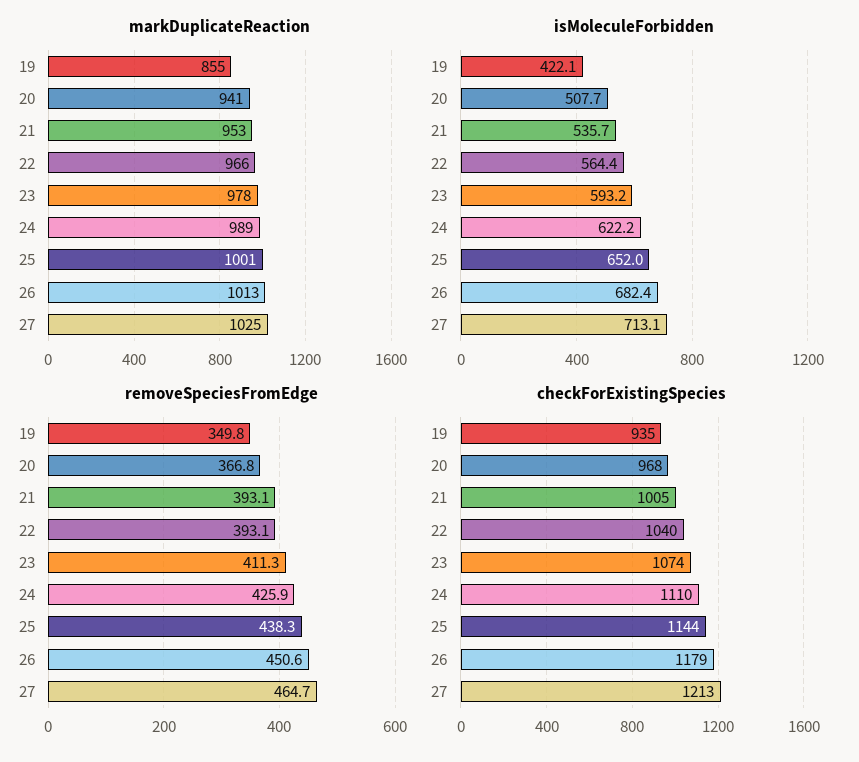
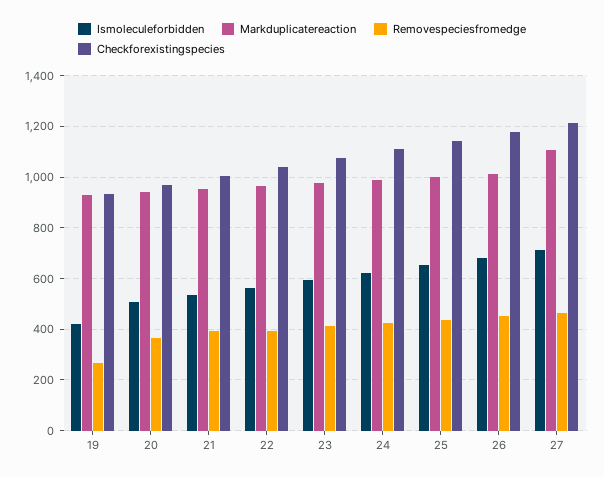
  {
    "markDuplicateReaction": {
-     "19": 855,
+     "19": 925,
      "20": 941,
      "21": 953,
      "22": 966,
      "23": 978,
      "24": 989,
      "25": 1001,
      "26": 1013,
-     "27": 1025
+     "27": 1100
    },
    "isMoleculeForbidden": {
      "19": 422.1,
      "20": 507.7,
      "21": 535.7,
      "22": 564.4,
      "23": 593.2,
      "24": 622.2,
      "25": 652,
      "26": 682.4,
      "27": 713.1
    },
    "removeSpeciesFromEdge": {
-     "19": 349.8,
+     "19": 275,
      "20": 366.8,
      "21": 393.1,
      "22": 393.1,
      "23": 411.3,
      "24": 425.9,
      "25": 438.3,
      "26": 450.6,
      "27": 464.7
    },
    "checkForExistingSpecies": {
      "19": 935,
      "20": 968,
      "21": 1005,
      "22": 1040,
      "23": 1074,
      "24": 1110,
      "25": 1144,
      "26": 1179,
      "27": 1213
    }
  }

